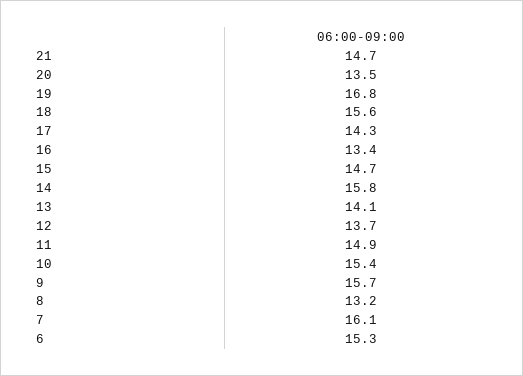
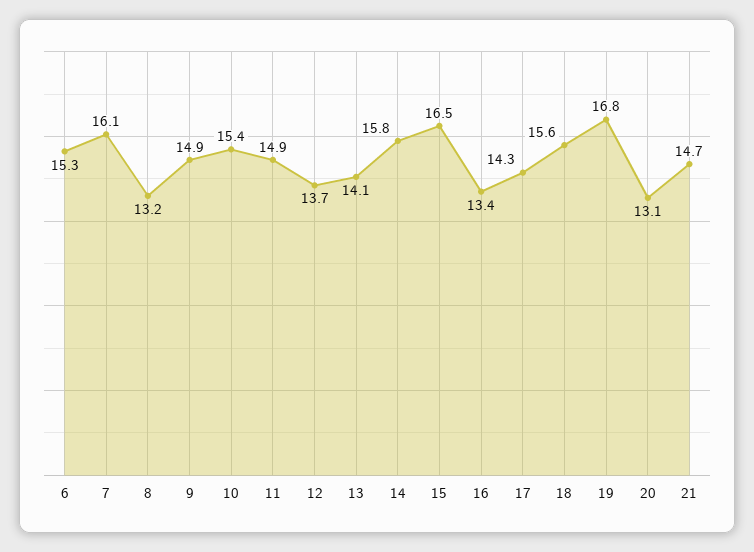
  {
    "21": 14.7,
-   "20": 13.5,
+   "20": 13.1,
    "19": 16.8,
    "18": 15.6,
    "17": 14.3,
    "16": 13.4,
-   "15": 14.7,
+   "15": 16.5,
    "14": 15.8,
    "13": 14.1,
    "12": 13.7,
    "11": 14.9,
    "10": 15.4,
-   "9": 15.7,
+   "9": 14.9,
    "8": 13.2,
    "7": 16.1,
    "6": 15.3
  }

